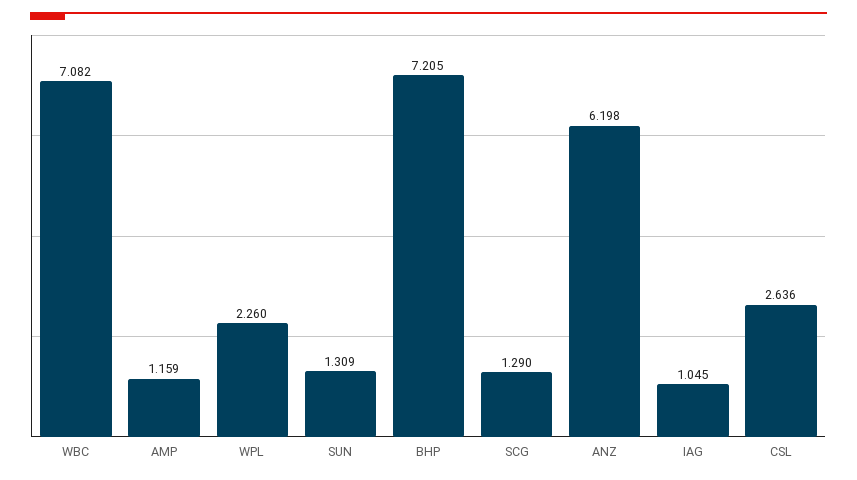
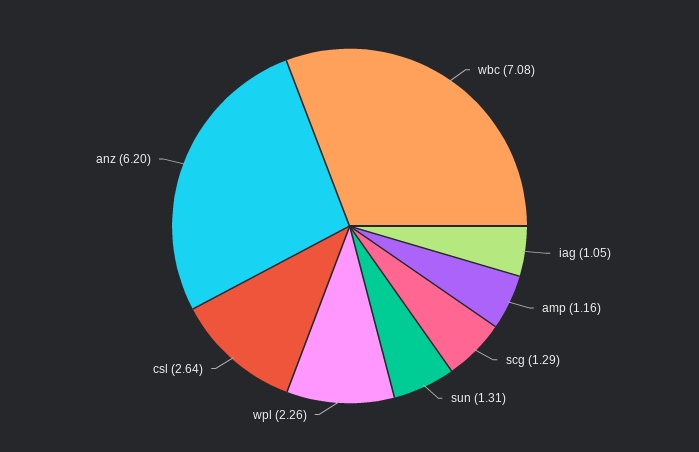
  {
    "WBC": 7.082,
    "AMP": 1.159,
    "WPL": 2.26,
    "SUN": 1.309,
-   "BHP": 7.205,
    "SCG": 1.29,
    "ANZ": 6.198,
    "IAG": 1.045,
    "CSL": 2.636
  }

